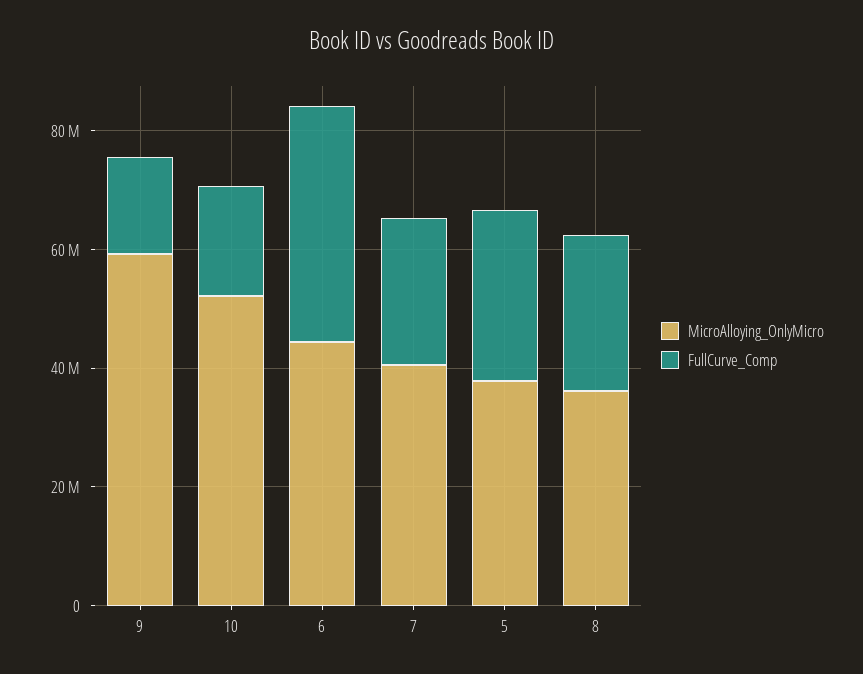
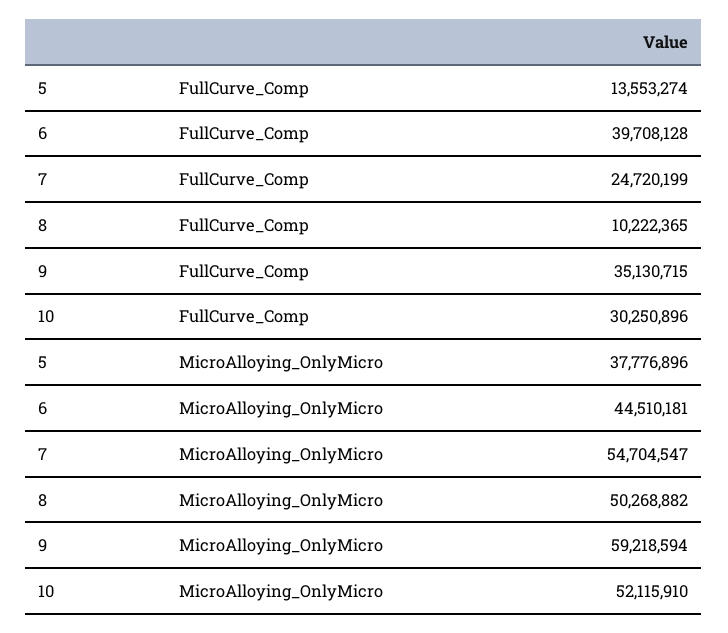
  {
    "MicroAlloying_OnlyMicro": {
      "9": 59218594,
      "10": 52115910,
      "6": 44510181,
-     "7": 40000000,
+     "7": 54704547,
      "5": 37776896,
-     "8": 35000000
+     "8": 50268882
    },
    "FullCurve_Comp": {
-     "9": 15000000,
+     "9": 35130715,
-     "10": 20000000,
+     "10": 30250896,
      "6": 39708128,
      "7": 24720199,
-     "5": 30000000,
+     "5": 13553274,
-     "8": 25000000
+     "8": 10222365
    }
  }

